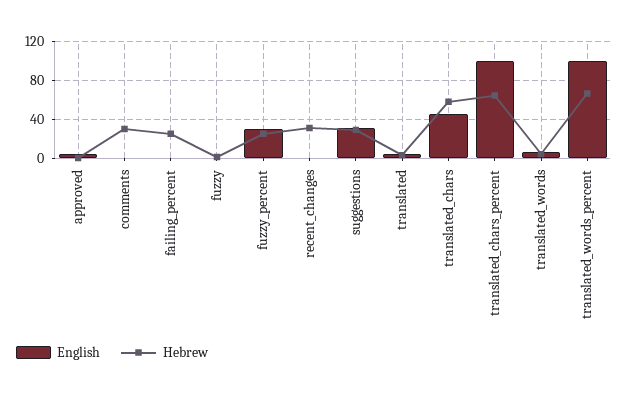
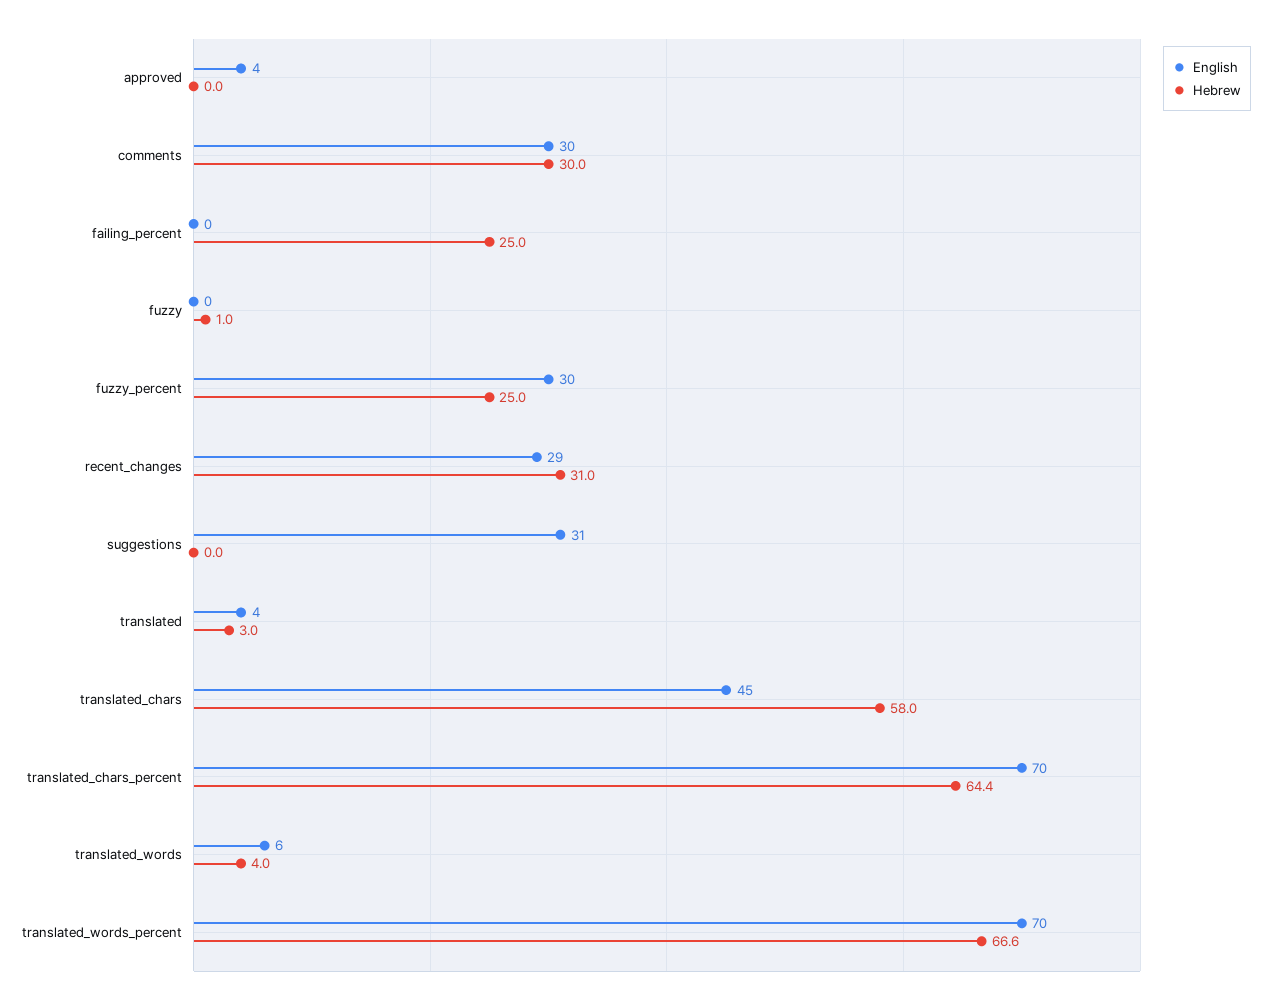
  {
    "English": {
      "approved": 4,
-     "comments": 0,
+     "comments": 30,
      "failing_percent": 0,
      "fuzzy": 0,
      "fuzzy_percent": 30,
-     "recent_changes": 0,
+     "recent_changes": 29,
      "suggestions": 31,
      "translated": 4,
      "translated_chars": 45,
-     "translated_chars_percent": 100,
+     "translated_chars_percent": 70,
      "translated_words": 6,
-     "translated_words_percent": 100
+     "translated_words_percent": 70
    },
    "Hebrew": {
      "approved": 0,
      "comments": 30,
      "failing_percent": 25,
      "fuzzy": 1,
      "fuzzy_percent": 25,
      "recent_changes": 31,
-     "suggestions": 30,
+     "suggestions": 0,
      "translated": 3,
      "translated_chars": 58,
      "translated_chars_percent": 64.4,
      "translated_words": 4,
      "translated_words_percent": 66.6
    }
  }

